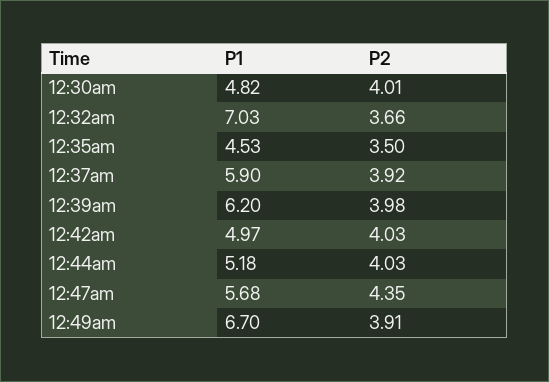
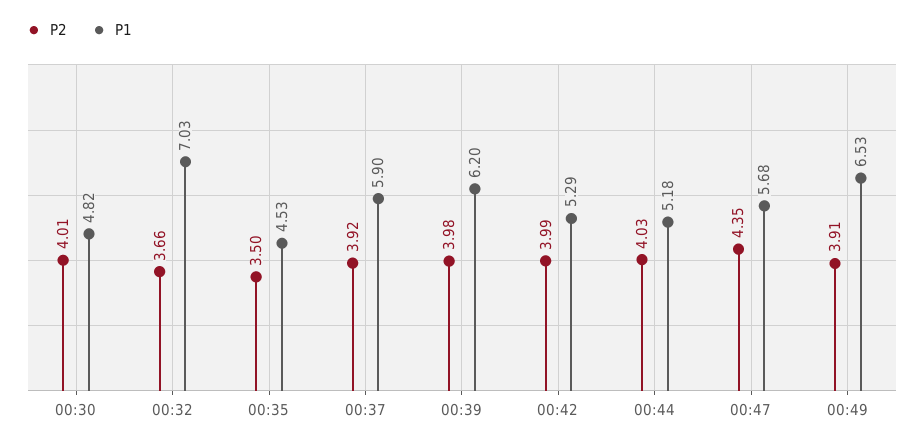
  {
    "P1": {
      "12:30am": 4.82,
      "12:32am": 7.03,
      "12:35am": 4.53,
      "12:37am": 5.9,
      "12:39am": 6.2,
-     "12:42am": 4.97,
+     "12:42am": 5.29,
      "12:44am": 5.18,
      "12:47am": 5.68,
-     "12:49am": 6.7
+     "12:49am": 6.53
    },
    "P2": {
      "12:30am": 4.01,
      "12:32am": 3.66,
      "12:35am": 3.5,
      "12:37am": 3.92,
      "12:39am": 3.98,
-     "12:42am": 4.03,
+     "12:42am": 3.99,
      "12:44am": 4.03,
      "12:47am": 4.35,
      "12:49am": 3.91
    }
  }

